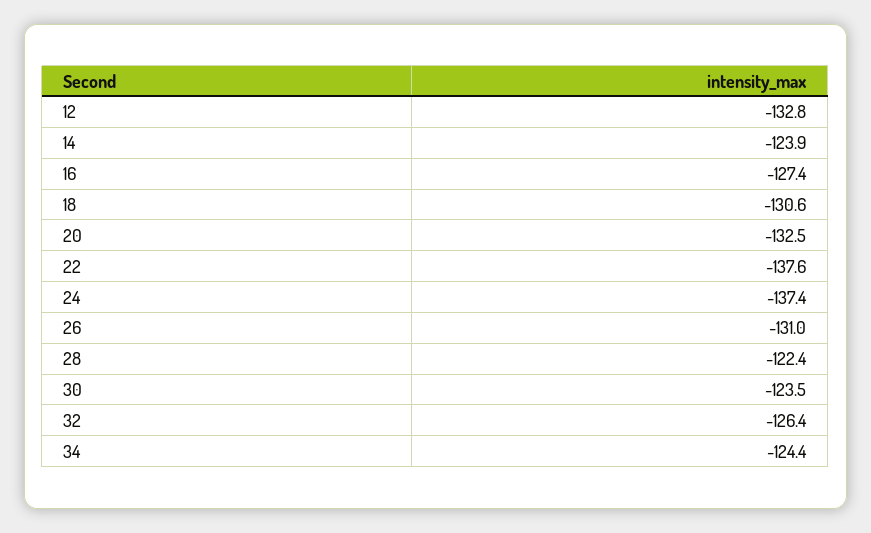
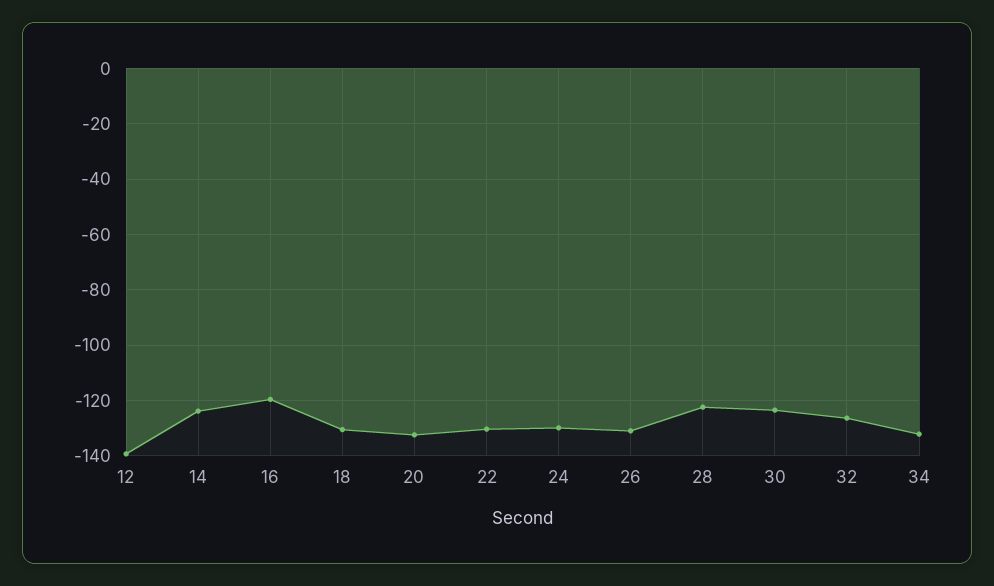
  {
-   "12": -132.8,
+   "12": -140,
    "14": -123.9,
-   "16": -127.4,
+   "16": -120,
    "18": -130.6,
    "20": -132.5,
-   "22": -137.6,
+   "22": -130,
-   "24": -137.4,
+   "24": -130,
    "26": -131,
    "28": -122.4,
    "30": -123.5,
    "32": -126.4,
-   "34": -124.4
+   "34": -132.5
  }

